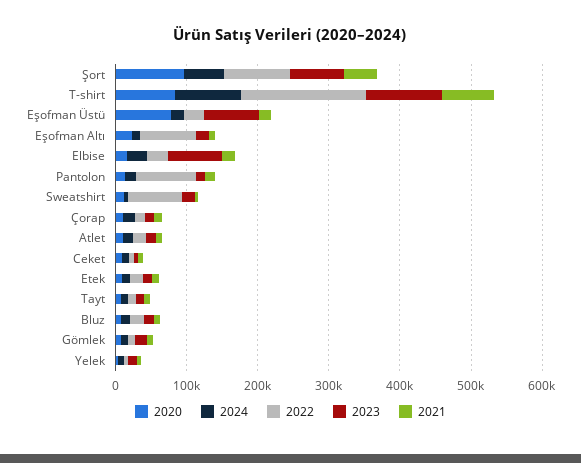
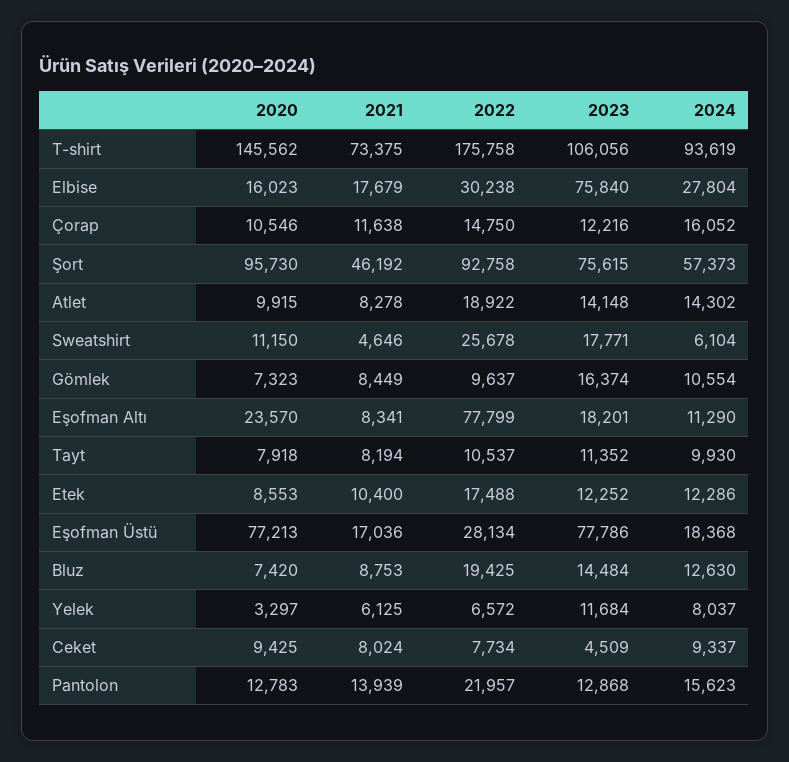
  {
    "2020": {
      "Şort": 95730,
-     "T-shirt": 80000,
+     "T-shirt": 145562,
      "Eşofman Üstü": 77213,
      "Eşofman Altı": 23570,
      "Elbise": 16023,
      "Pantolon": 12783,
      "Sweatshirt": 11150,
      "Çorap": 10546,
      "Atlet": 9915,
      "Ceket": 9425,
      "Etek": 8553,
      "Tayt": 7918,
      "Bluz": 7420,
      "Gömlek": 7323,
      "Yelek": 3297
    },
    "2024": {
      "Şort": 57373,
      "T-shirt": 93619,
      "Eşofman Üstü": 18368,
      "Eşofman Altı": 11290,
      "Elbise": 27804,
      "Pantolon": 15623,
      "Sweatshirt": 6104,
      "Çorap": 16052,
      "Atlet": 14302,
      "Ceket": 9337,
      "Etek": 12286,
      "Tayt": 9930,
      "Bluz": 12630,
      "Gömlek": 10554,
      "Yelek": 8037
    },
    "2022": {
      "Şort": 92758,
      "T-shirt": 175758,
      "Eşofman Üstü": 28134,
      "Eşofman Altı": 77799,
      "Elbise": 30238,
-     "Pantolon": 80000,
+     "Pantolon": 21957,
-     "Sweatshirt": 80000,
+     "Sweatshirt": 25678,
      "Çorap": 14750,
      "Atlet": 18922,
      "Ceket": 7734,
      "Etek": 17488,
      "Tayt": 10537,
      "Bluz": 19425,
      "Gömlek": 9637,
      "Yelek": 6572
    },
    "2023": {
      "Şort": 75615,
      "T-shirt": 106056,
      "Eşofman Üstü": 77786,
      "Eşofman Altı": 18201,
      "Elbise": 75840,
      "Pantolon": 12868,
      "Sweatshirt": 17771,
      "Çorap": 12216,
      "Atlet": 14148,
      "Ceket": 4509,
      "Etek": 12252,
      "Tayt": 11352,
      "Bluz": 14484,
      "Gömlek": 16374,
      "Yelek": 11684
    },
    "2021": {
      "Şort": 46192,
      "T-shirt": 73375,
      "Eşofman Üstü": 17036,
      "Eşofman Altı": 8341,
      "Elbise": 17679,
      "Pantolon": 13939,
      "Sweatshirt": 4646,
      "Çorap": 11638,
      "Atlet": 8278,
      "Ceket": 8024,
      "Etek": 10400,
      "Tayt": 8194,
      "Bluz": 8753,
      "Gömlek": 8449,
      "Yelek": 6125
    }
  }

